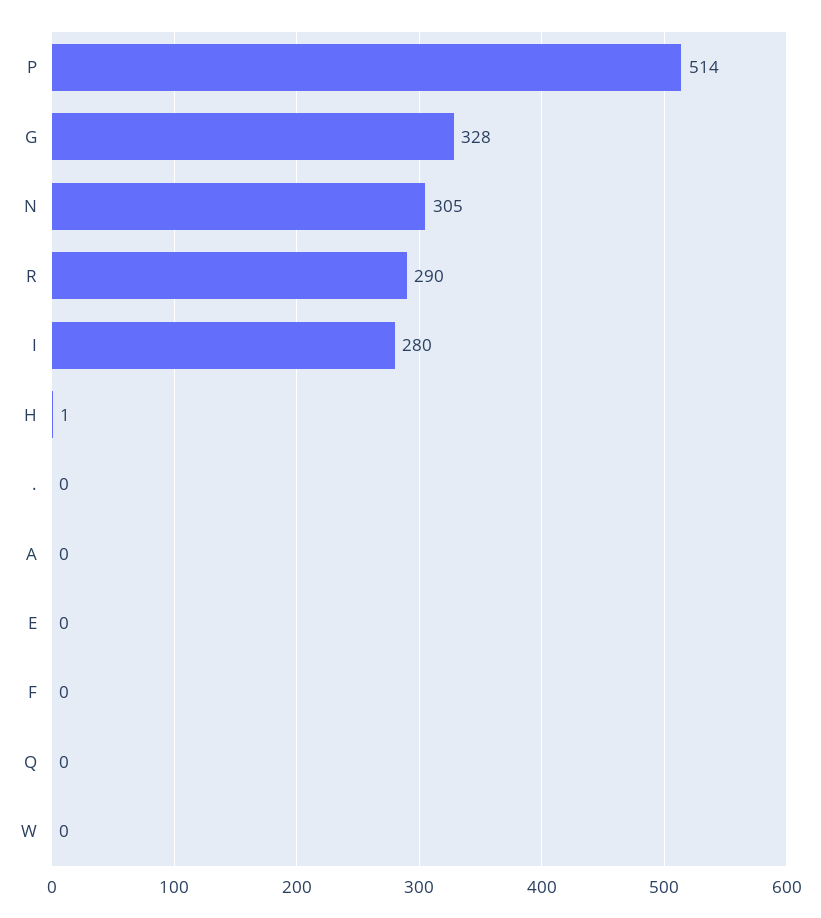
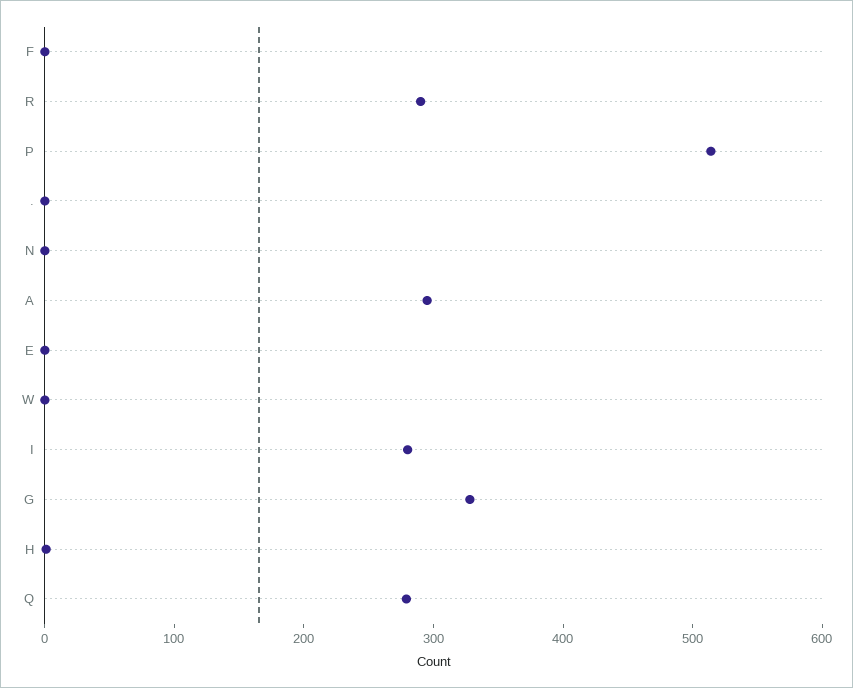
  {
    "P": 514,
    "G": 328,
-   "N": 305,
+   "N": 0,
    "R": 290,
    "I": 280,
    "H": 1,
    ".": 0,
-   "A": 0,
+   "A": 300,
    "E": 0,
    "F": 0,
-   "Q": 0,
+   "Q": 280,
    "W": 0
  }

